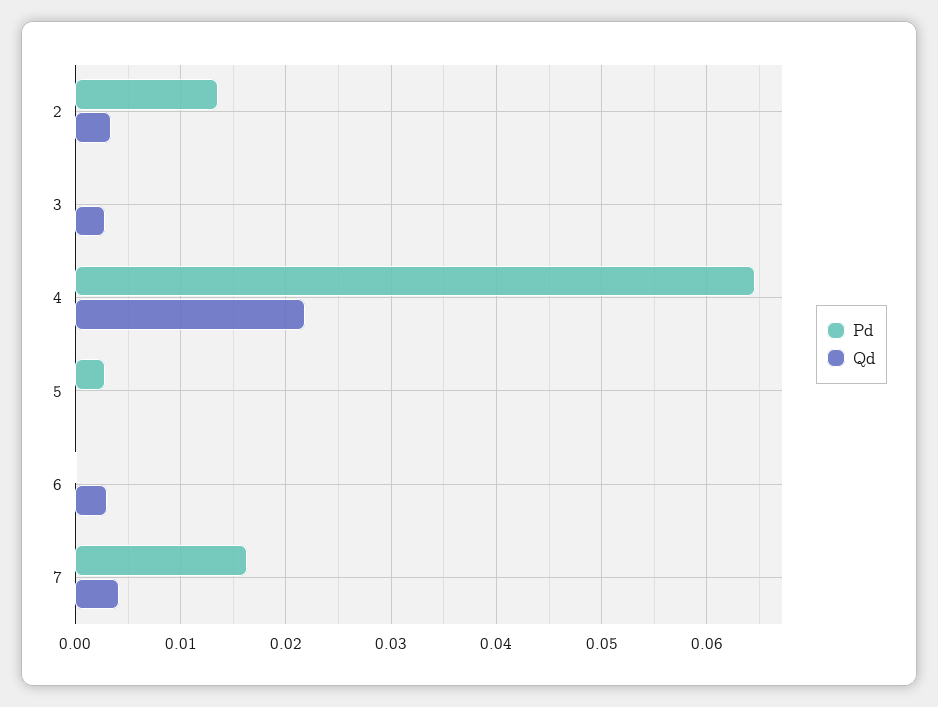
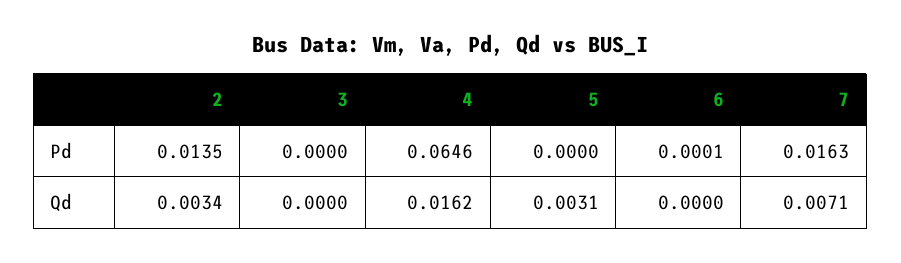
  {
    "Pd": {
      "2": 0.0135,
      "3": 0,
      "4": 0.0646,
-     "5": 0.003,
+     "5": 0,
      "6": 0.0001,
      "7": 0.0163
    },
    "Qd": {
      "2": 0.0034,
-     "3": 0.003,
+     "3": 0,
-     "4": 0.022,
+     "4": 0.0162,
-     "5": 0,
+     "5": 0.0031,
-     "6": 0.003,
+     "6": 0,
-     "7": 0.004
+     "7": 0.0071
    }
  }

